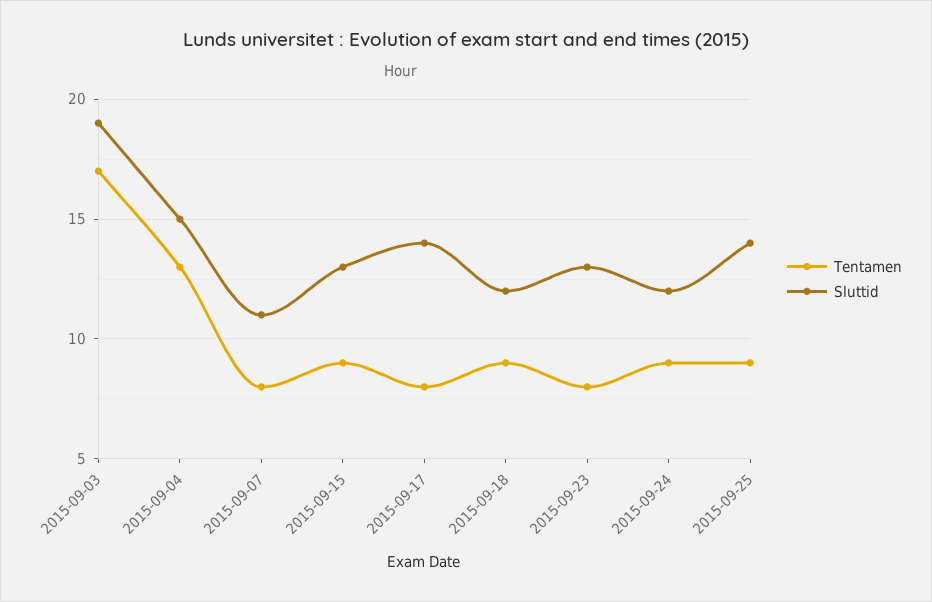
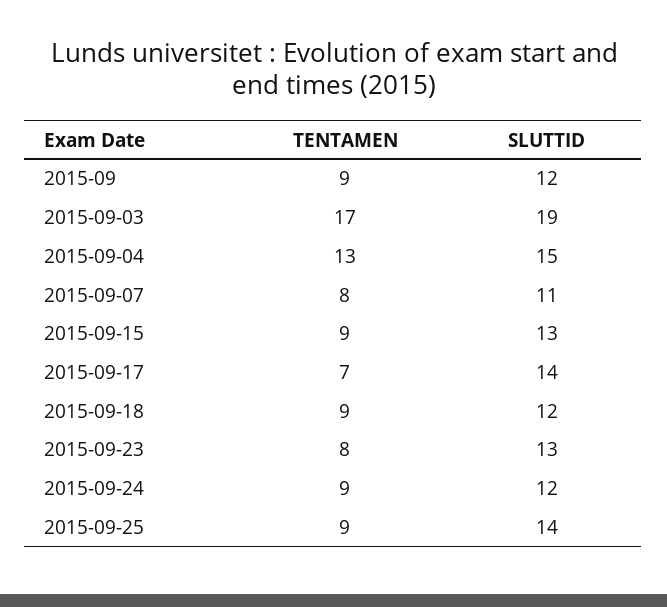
  {
    "Tentamen": {
      "2015-09-03": 17,
      "2015-09-04": 13,
      "2015-09-07": 8,
      "2015-09-15": 9,
-     "2015-09-17": 8,
+     "2015-09-17": 7,
      "2015-09-18": 9,
      "2015-09-23": 8,
      "2015-09-24": 9,
-     "2015-09-25": 9
+     "2015-09-25": 9,
+     "2015-09": 9
    },
    "Sluttid": {
      "2015-09-03": 19,
      "2015-09-04": 15,
      "2015-09-07": 11,
      "2015-09-15": 13,
      "2015-09-17": 14,
      "2015-09-18": 12,
      "2015-09-23": 13,
      "2015-09-24": 12,
-     "2015-09-25": 14
+     "2015-09-25": 14,
+     "2015-09": 12
    }
  }

